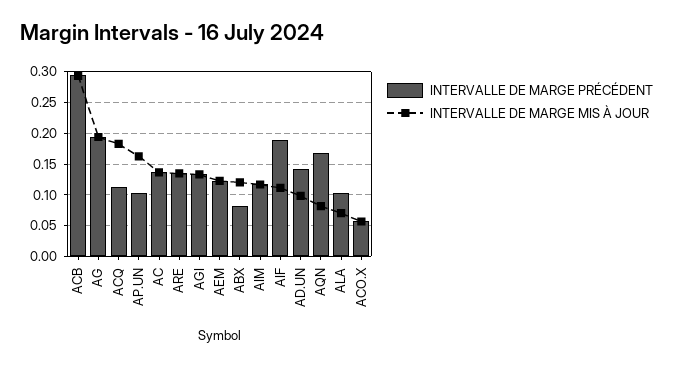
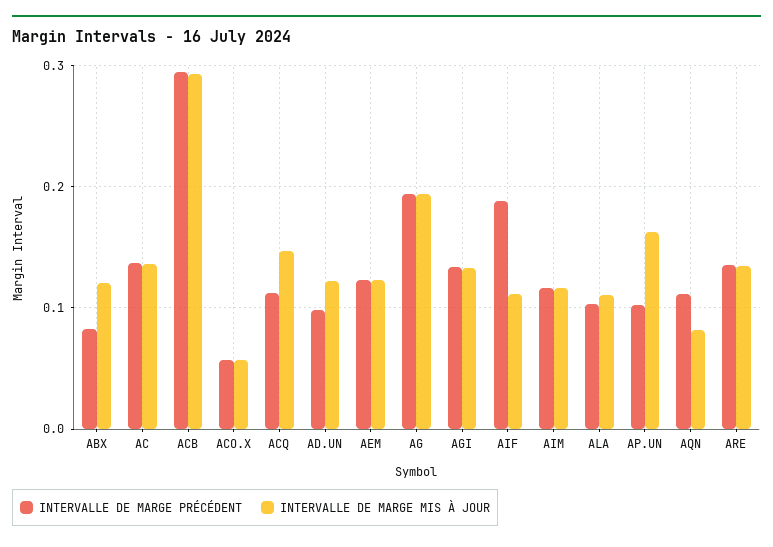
  {
    "INTERVALLE DE MARGE PRÉCÉDENT": {
      "ACB": 0.29,
      "AG": 0.19,
      "ACQ": 0.11,
      "AP.UN": 0.1,
      "AC": 0.14,
      "ARE": 0.14,
      "AGI": 0.13,
      "AEM": 0.12,
      "ABX": 0.08,
      "AIM": 0.12,
      "AIF": 0.19,
-     "AD.UN": 0.14,
+     "AD.UN": 0.1,
-     "AQN": 0.17,
+     "AQN": 0.11,
      "ALA": 0.1,
      "ACO.X": 0.06
    },
    "INTERVALLE DE MARGE MIS À JOUR": {
      "ACB": 0.29,
      "AG": 0.19,
-     "ACQ": 0.18,
+     "ACQ": 0.15,
      "AP.UN": 0.16,
      "AC": 0.14,
      "ARE": 0.13,
      "AGI": 0.13,
      "AEM": 0.12,
      "ABX": 0.12,
      "AIM": 0.12,
      "AIF": 0.11,
-     "AD.UN": 0.1,
+     "AD.UN": 0.12,
      "AQN": 0.08,
-     "ALA": 0.07,
+     "ALA": 0.11,
      "ACO.X": 0.06
    }
  }

